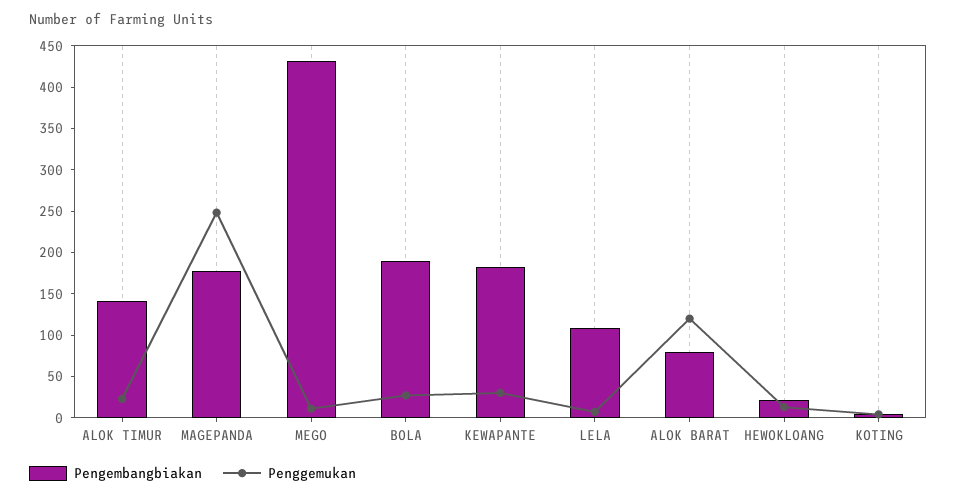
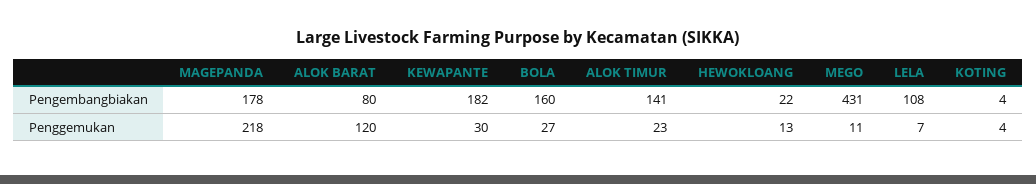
  {
    "Pengembangbiakan": {
      "ALOK TIMUR": 141,
      "MAGEPANDA": 178,
      "MEGO": 431,
-     "BOLA": 190,
+     "BOLA": 160,
      "KEWAPANTE": 182,
      "LELA": 108,
      "ALOK BARAT": 80,
      "HEWOKLOANG": 22,
      "KOTING": 4
    },
    "Penggemukan": {
      "ALOK TIMUR": 23,
-     "MAGEPANDA": 250,
+     "MAGEPANDA": 218,
      "MEGO": 11,
      "BOLA": 27,
      "KEWAPANTE": 30,
      "LELA": 7,
      "ALOK BARAT": 120,
      "HEWOKLOANG": 13,
      "KOTING": 4
    }
  }

